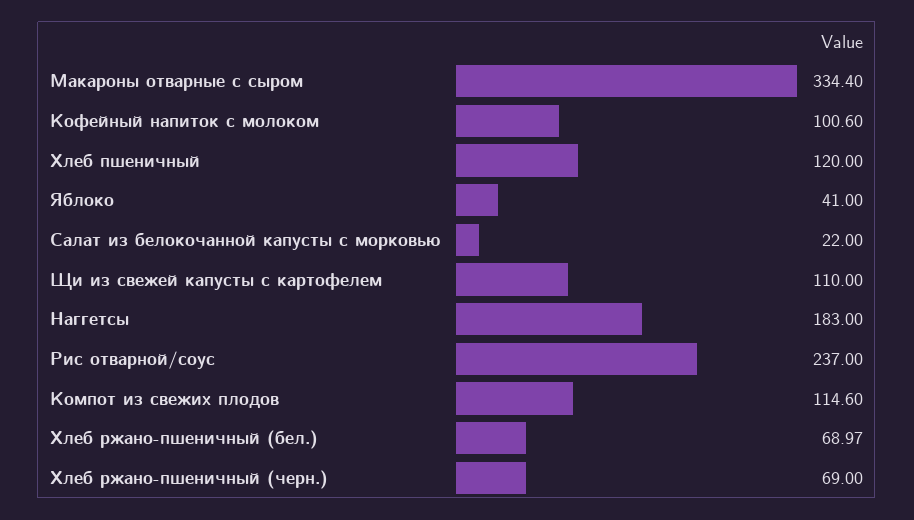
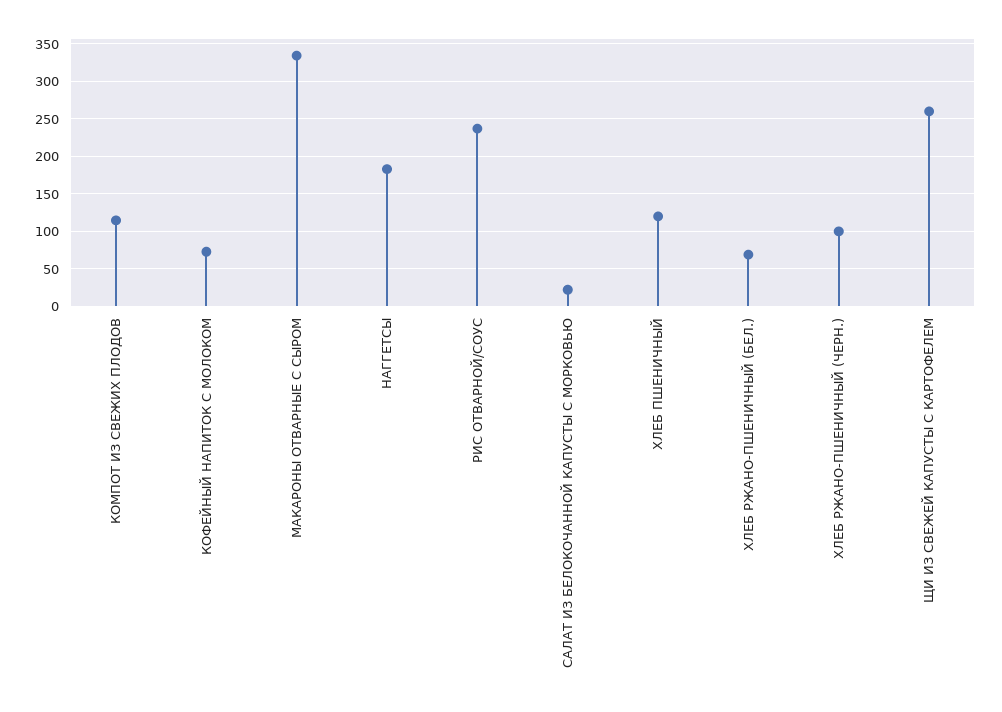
  {
    "Макароны отварные с сыром": 334.4,
-   "Кофейный напиток с молоком": 100.6,
+   "Кофейный напиток с молоком": 70,
    "Хлеб пшеничный": 120,
-   "Яблоко": 41,
    "Салат из белокочанной капусты с морковью": 22,
-   "Щи из свежей капусты с картофелем": 110,
+   "Щи из свежей капусты с картофелем": 260,
    "Наггетсы": 183,
    "Рис отварной/соус": 237,
    "Компот из свежих плодов": 114.6,
    "Хлеб ржано-пшеничный (бел.)": 68.97,
-   "Хлеб ржано-пшеничный (черн.)": 69
+   "Хлеб ржано-пшеничный (черн.)": 100
  }

